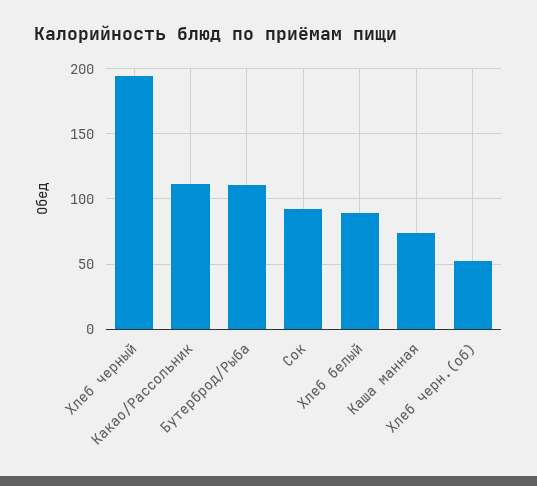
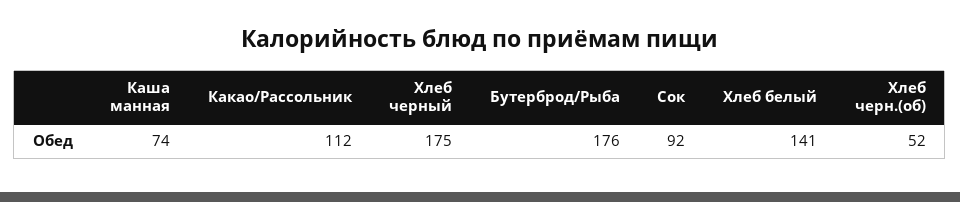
  {
-   "Хлеб черный": 195,
+   "Хлеб черный": 175,
    "Какао/Рассольник": 112,
-   "Бутерброд/Рыба": 110,
+   "Бутерброд/Рыба": 176,
    "Сок": 92,
-   "Хлеб белый": 90,
+   "Хлеб белый": 141,
    "Каша манная": 74,
    "Хлеб черн.(об)": 52
  }

